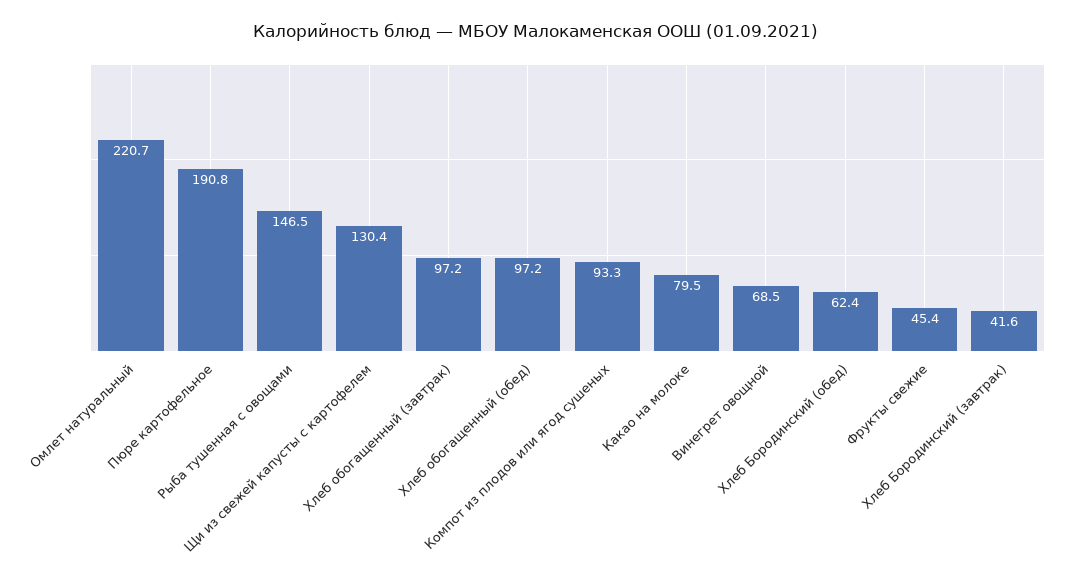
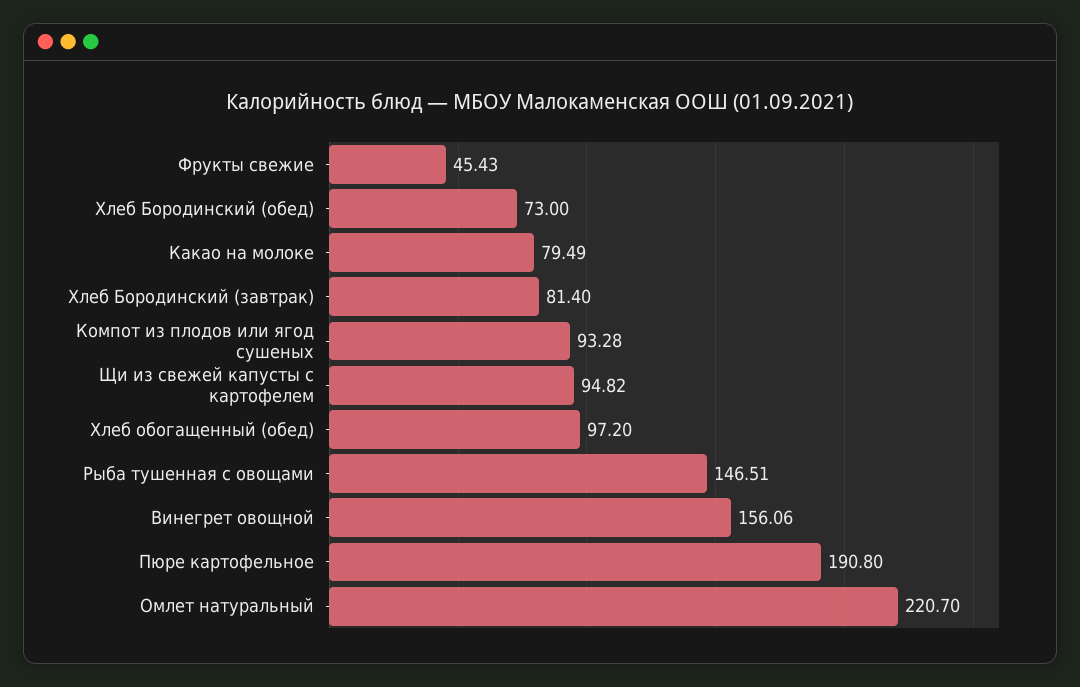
  {
    "Омлет натуральный": 220.7,
    "Пюре картофельное": 190.8,
    "Рыба тушенная с овощами": 146.51,
-   "Щи из свежей капусты с картофелем": 130.4,
+   "Щи из свежей капусты с картофелем": 94.82,
-   "Хлеб обогащенный (завтрак)": 97.2,
    "Хлеб обогащенный (обед)": 97.2,
    "Компот из плодов или ягод сушеных": 93.28,
    "Какао на молоке": 79.49,
-   "Винегрет овощной": 68.5,
+   "Винегрет овощной": 156.06,
-   "Хлеб Бородинский (обед)": 62.4,
+   "Хлеб Бородинский (обед)": 73,
    "Фрукты свежие": 45.43,
-   "Хлеб Бородинский (завтрак)": 41.6
+   "Хлеб Бородинский (завтрак)": 81.4
  }

